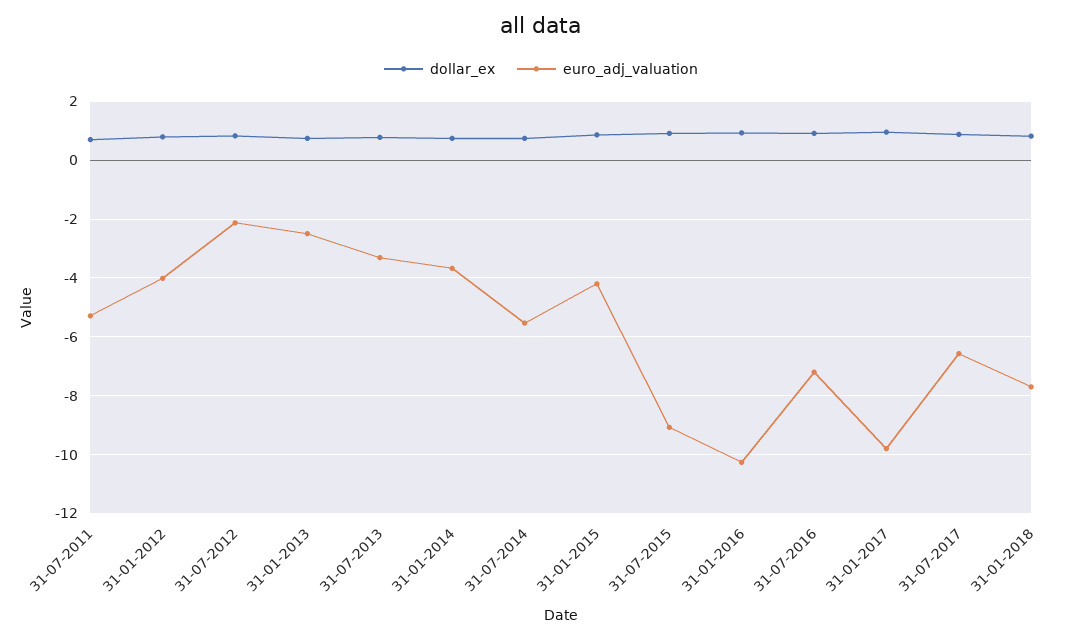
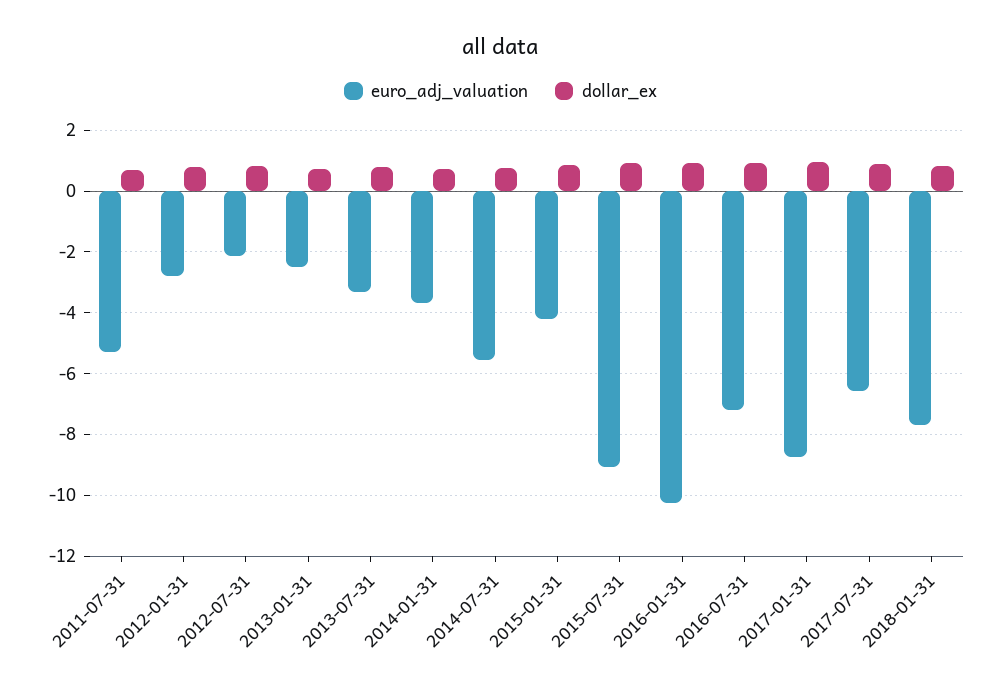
  {
    "dollar_ex": {
      "31-07-2011": 0.6,
      "31-01-2012": 0.8,
      "31-07-2012": 0.8,
      "31-01-2013": 0.8,
      "31-07-2013": 0.8,
      "31-01-2014": 0.8,
      "31-07-2014": 0.8,
      "31-01-2015": 0.8,
      "31-07-2015": 1,
      "31-01-2016": 1,
      "31-07-2016": 1,
      "31-01-2017": 1,
      "31-07-2017": 0.8,
      "31-01-2018": 0.8
    },
    "euro_adj_valuation": {
      "31-07-2011": -5.2,
-     "31-01-2012": -4,
+     "31-01-2012": -2.8,
      "31-07-2012": -2.2,
      "31-01-2013": -2.6,
      "31-07-2013": -3.4,
      "31-01-2014": -3.6,
      "31-07-2014": -5.6,
      "31-01-2015": -4.2,
      "31-07-2015": -9,
      "31-01-2016": -10.2,
      "31-07-2016": -7.2,
-     "31-01-2017": -9.75,
+     "31-01-2017": -8.8,
      "31-07-2017": -6.6,
      "31-01-2018": -7.8
    }
  }

